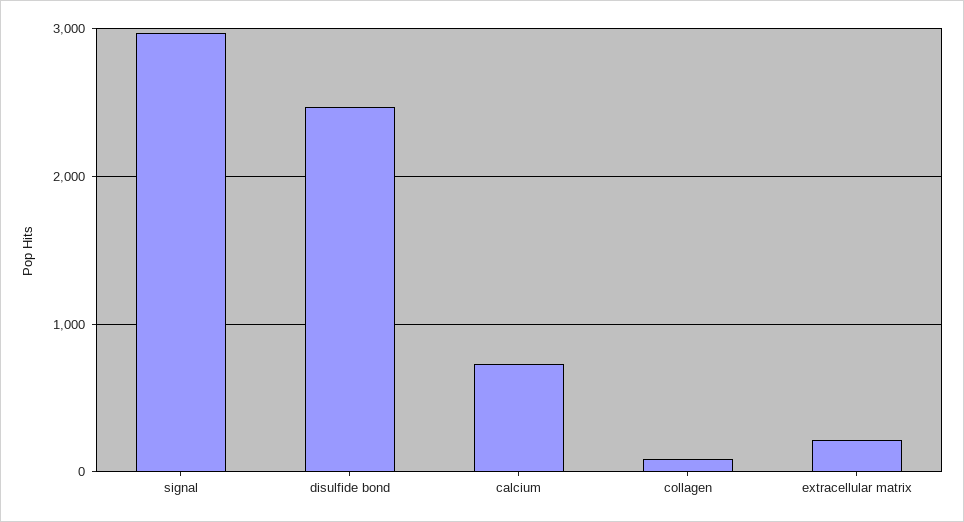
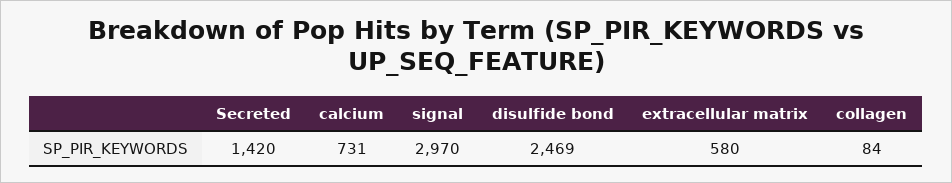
  {
    "signal": 2970,
    "disulfide bond": 2469,
    "calcium": 731,
    "collagen": 84,
-   "extracellular matrix": 200
+   "extracellular matrix": 580,
+   "Secreted": 1420
  }

